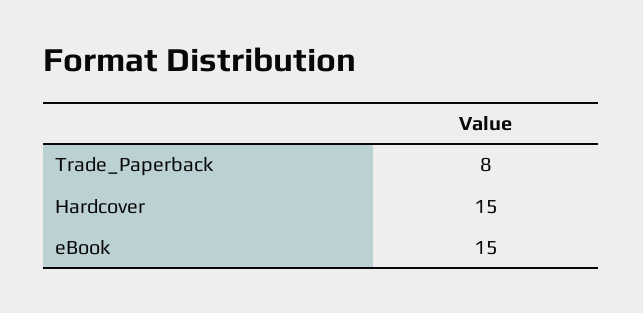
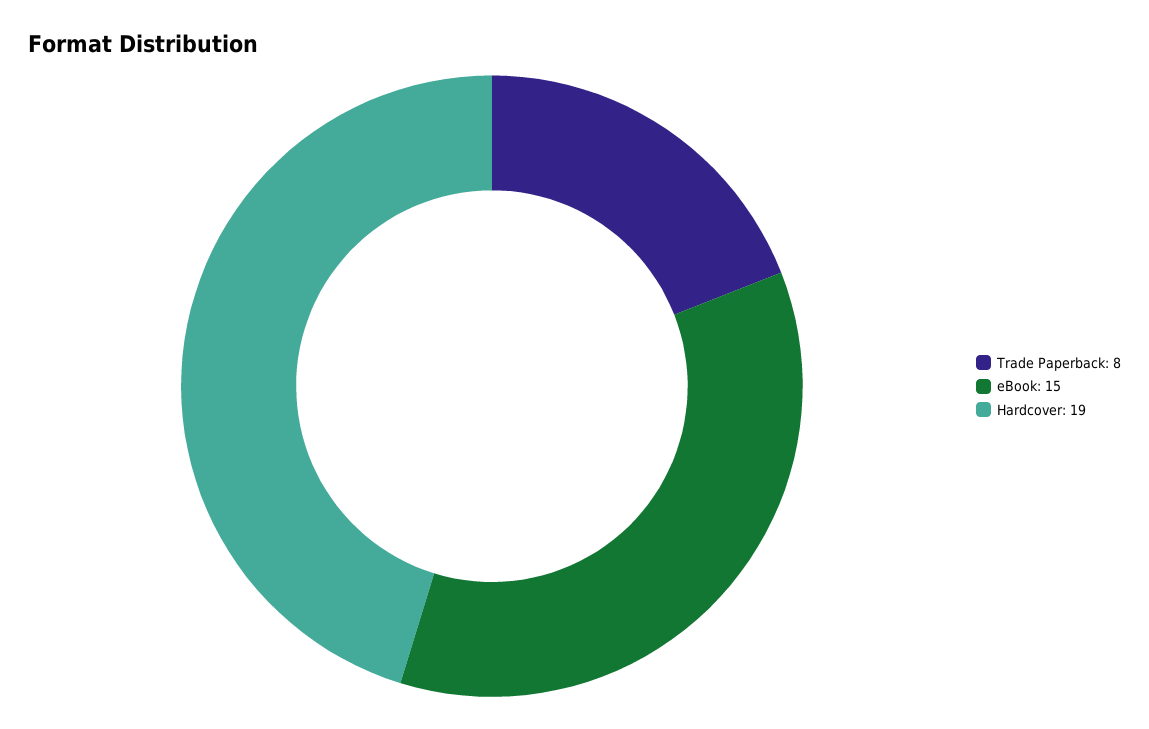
  {
    "Trade_Paperback": 8,
-   "Hardcover": 15,
+   "Hardcover": 19,
    "eBook": 15
  }

